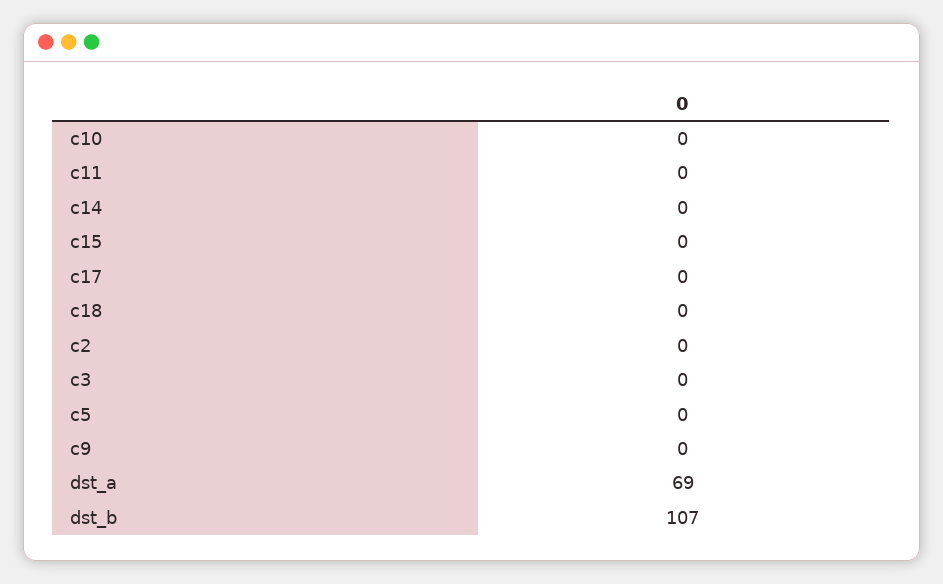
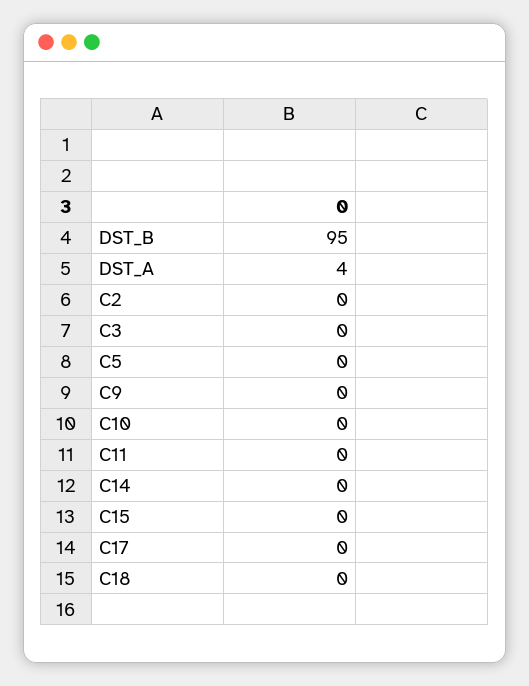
  {
    "c10": 0,
    "c11": 0,
    "c14": 0,
    "c15": 0,
    "c17": 0,
    "c18": 0,
    "c2": 0,
    "c3": 0,
    "c5": 0,
    "c9": 0,
-   "dst_a": 69,
+   "dst_a": 4,
-   "dst_b": 107
+   "dst_b": 95
  }

